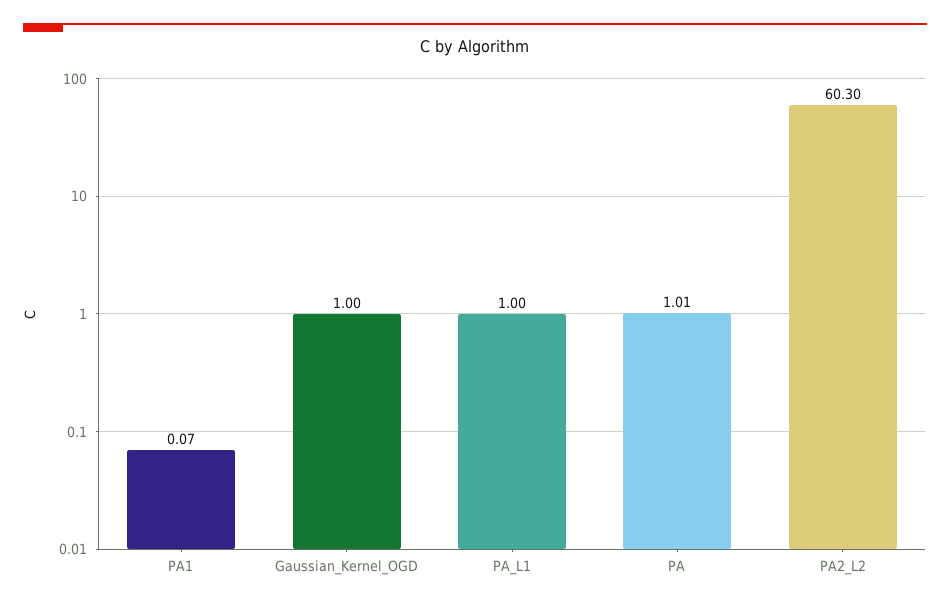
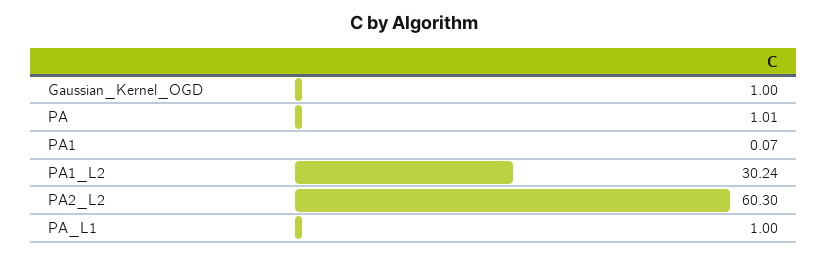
  {
    "PA1": 0.07,
    "Gaussian_Kernel_OGD": 1,
    "PA_L1": 1,
    "PA": 1.01,
-   "PA2_L2": 60.3
+   "PA2_L2": 60.3,
+   "PA1_L2": 30.24
  }

